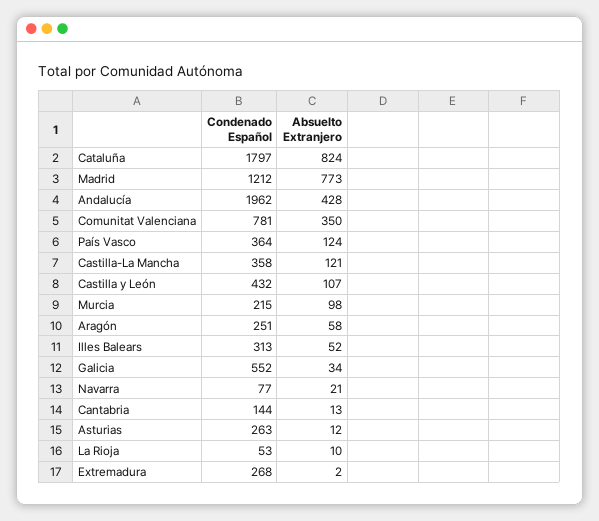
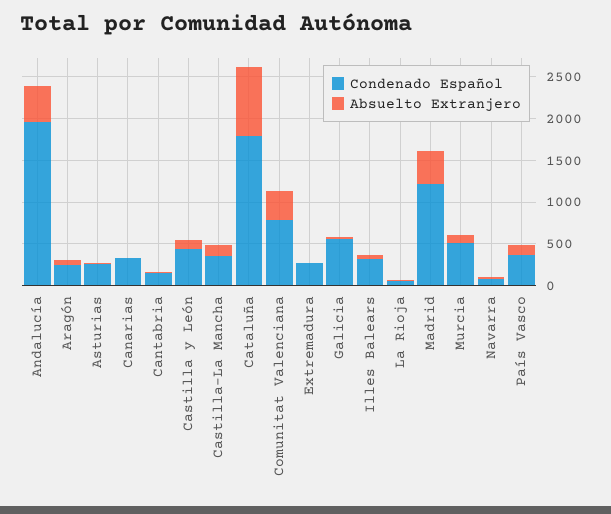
  {
    "Condenado Español": {
      "Cataluña": 1797,
      "Madrid": 1212,
      "Andalucía": 1962,
      "Comunitat Valenciana": 781,
      "País Vasco": 364,
      "Castilla-La Mancha": 358,
      "Castilla y León": 432,
-     "Murcia": 215,
+     "Murcia": 500,
      "Aragón": 251,
      "Illes Balears": 313,
      "Galicia": 552,
      "Navarra": 77,
      "Cantabria": 144,
      "Asturias": 263,
      "La Rioja": 53,
-     "Extremadura": 268
+     "Extremadura": 268,
+     "Canarias": 300
    },
    "Absuelto Extranjero": {
      "Cataluña": 824,
-     "Madrid": 773,
+     "Madrid": 400,
      "Andalucía": 428,
      "Comunitat Valenciana": 350,
      "País Vasco": 124,
      "Castilla-La Mancha": 121,
      "Castilla y León": 107,
      "Murcia": 98,
      "Aragón": 58,
      "Illes Balears": 52,
      "Galicia": 34,
      "Navarra": 21,
      "Cantabria": 13,
      "Asturias": 12,
      "La Rioja": 10,
-     "Extremadura": 2
+     "Extremadura": 2,
+     "Canarias": 0
    }
  }

